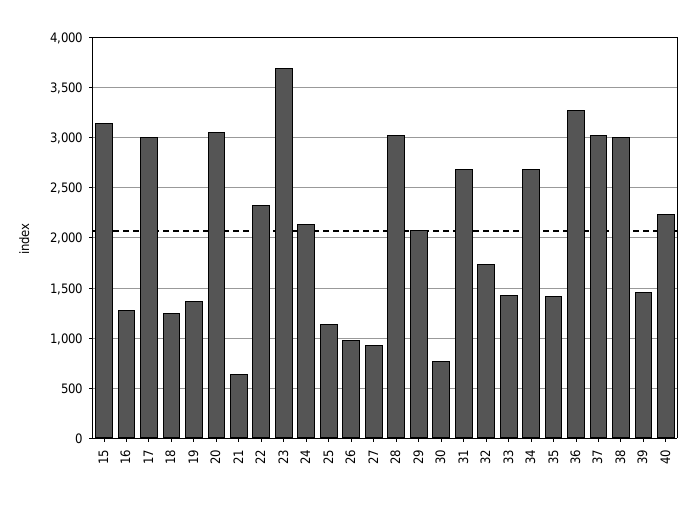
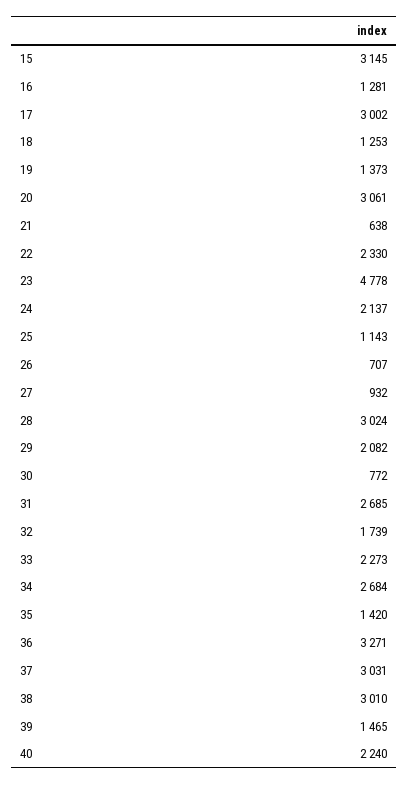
  {
    "15": 3145,
    "16": 1281,
    "17": 3002,
    "18": 1253,
    "19": 1373,
    "20": 3061,
    "21": 638,
    "22": 2330,
-   "23": 3700,
+   "23": 4778,
    "24": 2137,
    "25": 1143,
-   "26": 1000,
+   "26": 707,
    "27": 932,
    "28": 3024,
    "29": 2082,
    "30": 772,
    "31": 2685,
    "32": 1739,
-   "33": 1400,
+   "33": 2273,
    "34": 2684,
    "35": 1420,
    "36": 3271,
    "37": 3031,
    "38": 3010,
    "39": 1465,
    "40": 2240
  }

